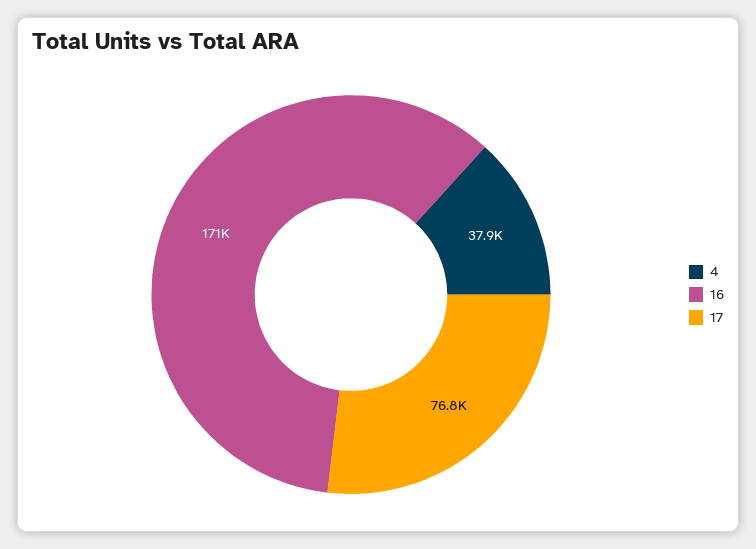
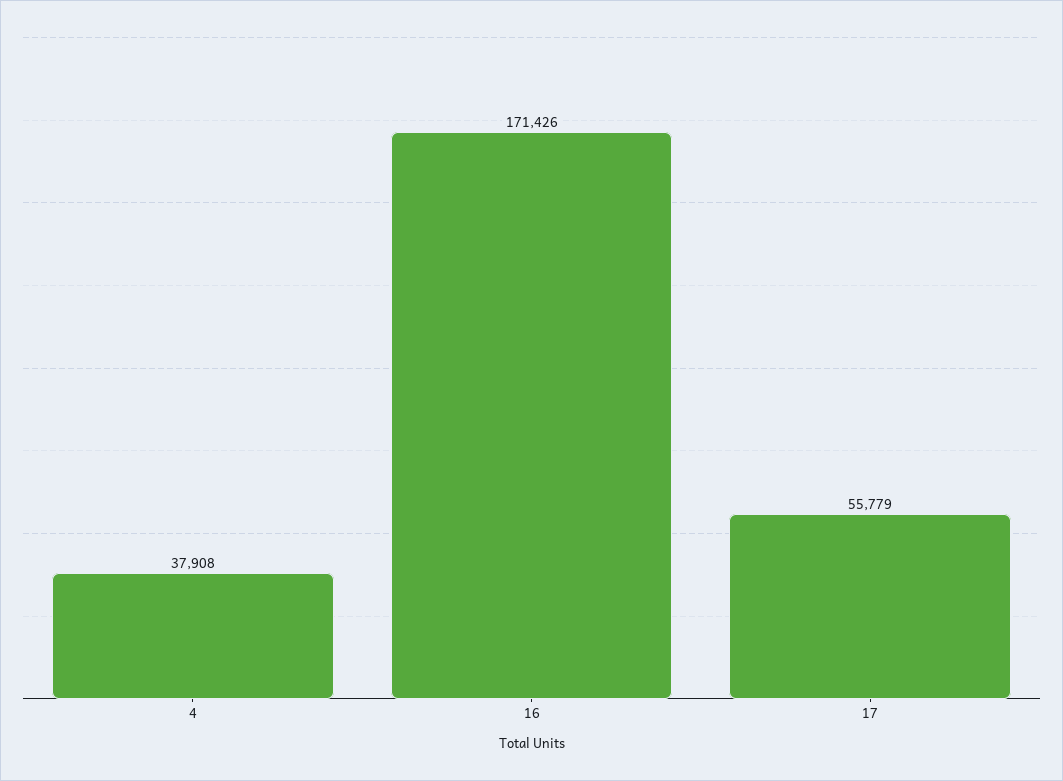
  {
    "4": 37908,
    "16": 171426,
-   "17": 76800
+   "17": 55779
  }

